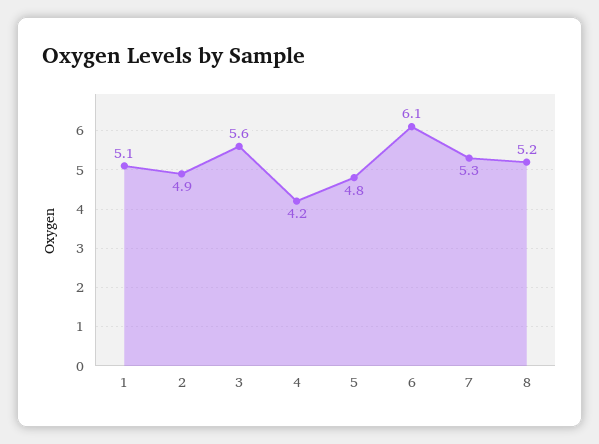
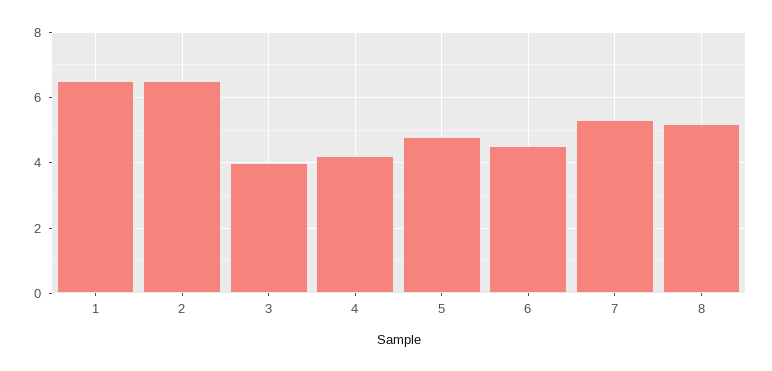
  {
-   "1": 5.1,
+   "1": 6.5,
-   "2": 4.9,
+   "2": 6.5,
-   "3": 5.6,
+   "3": 4,
    "4": 4.2,
    "5": 4.8,
-   "6": 6.1,
+   "6": 4.5,
    "7": 5.3,
    "8": 5.2
  }

